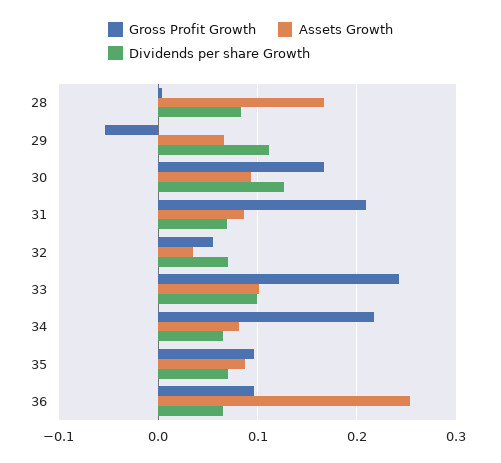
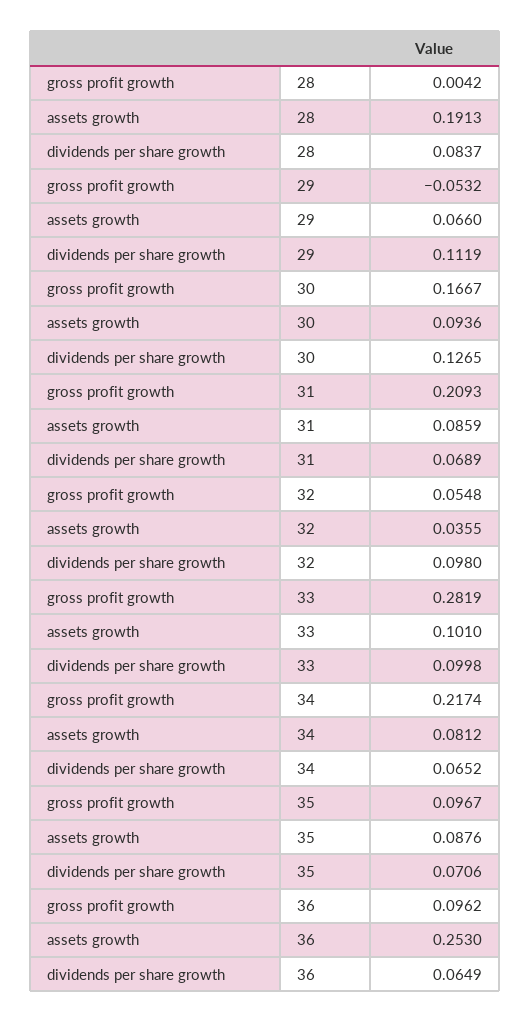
  {
    "Gross Profit Growth": {
      "28": 0.0042,
      "29": -0.0532,
      "30": 0.1667,
      "31": 0.2093,
      "32": 0.0548,
-     "33": 0.24,
+     "33": 0.2819,
      "34": 0.2174,
      "35": 0.0967,
      "36": 0.0962
    },
    "Assets Growth": {
-     "28": 0.17,
+     "28": 0.1913,
      "29": 0.066,
      "30": 0.0936,
      "31": 0.0859,
      "32": 0.0355,
      "33": 0.101,
      "34": 0.0812,
      "35": 0.0876,
      "36": 0.253
    },
    "Dividends per share Growth": {
      "28": 0.0837,
      "29": 0.1119,
      "30": 0.1265,
      "31": 0.0689,
-     "32": 0.07,
+     "32": 0.098,
      "33": 0.0998,
      "34": 0.0652,
      "35": 0.0706,
      "36": 0.0649
    }
  }

